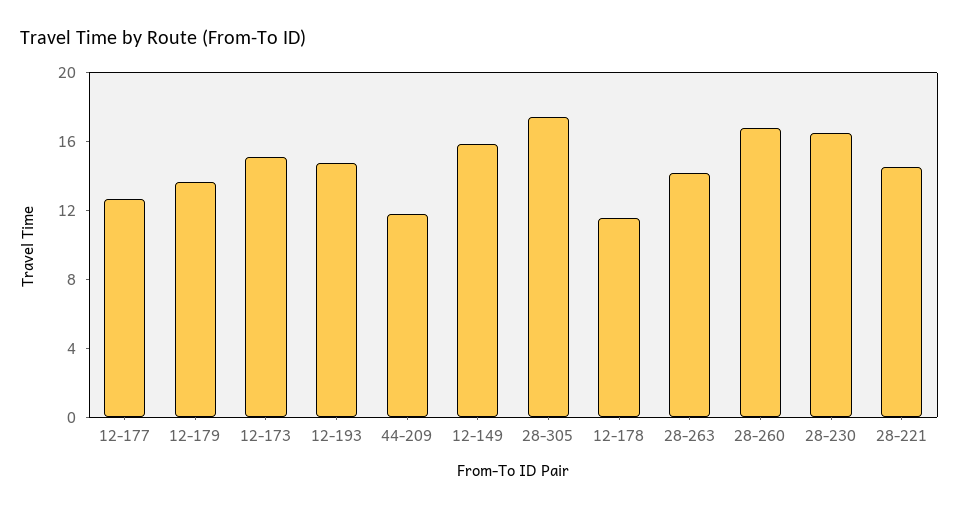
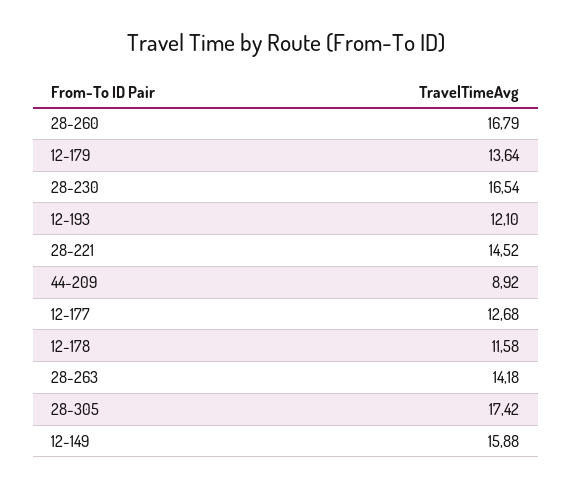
  {
    "12-177": 12.68,
    "12-179": 13.64,
-   "12-173": 15,
-   "12-193": 15,
+   "12-193": 12.1,
-   "44-209": 12,
+   "44-209": 8.92,
    "12-149": 15.88,
    "28-305": 17.42,
    "12-178": 11.58,
    "28-263": 14.18,
    "28-260": 16.79,
    "28-230": 16.54,
    "28-221": 14.52
  }

